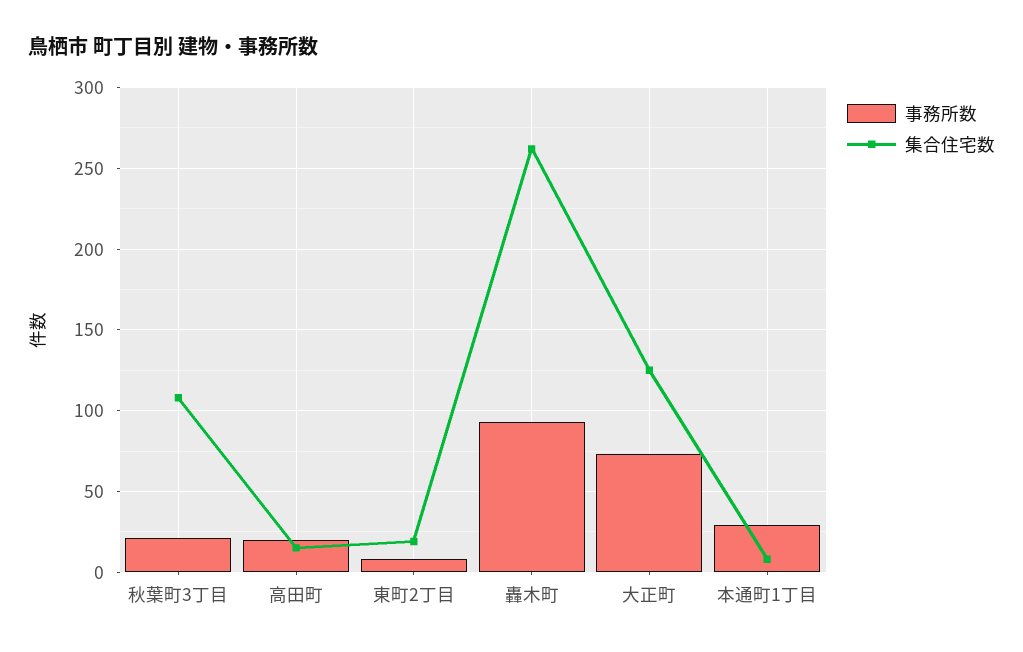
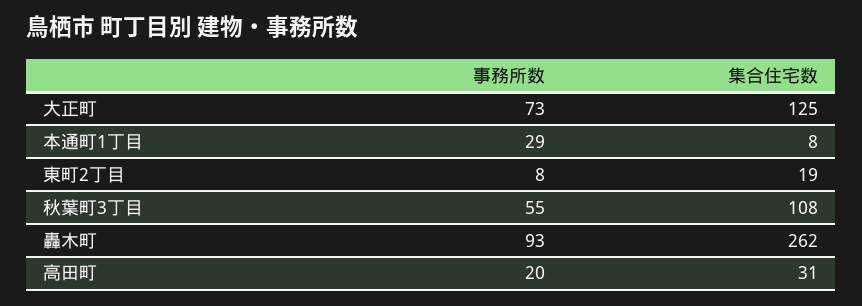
  {
    "事務所数": {
-     "秋葉町3丁目": 20,
+     "秋葉町3丁目": 55,
      "高田町": 20,
      "東町2丁目": 8,
      "轟木町": 93,
      "大正町": 73,
      "本通町1丁目": 29
    },
    "集合住宅数": {
      "秋葉町3丁目": 108,
-     "高田町": 15,
+     "高田町": 31,
      "東町2丁目": 19,
      "轟木町": 262,
      "大正町": 125,
      "本通町1丁目": 8
    }
  }

